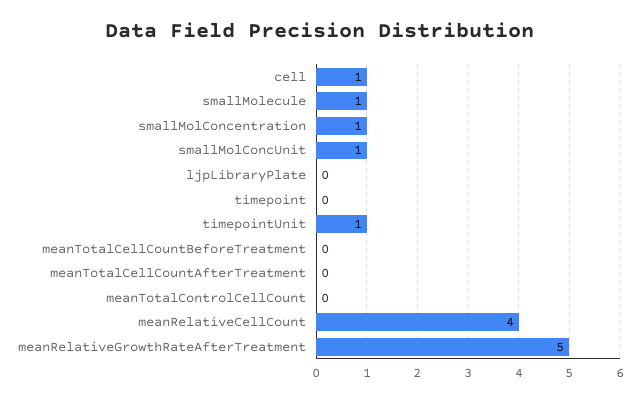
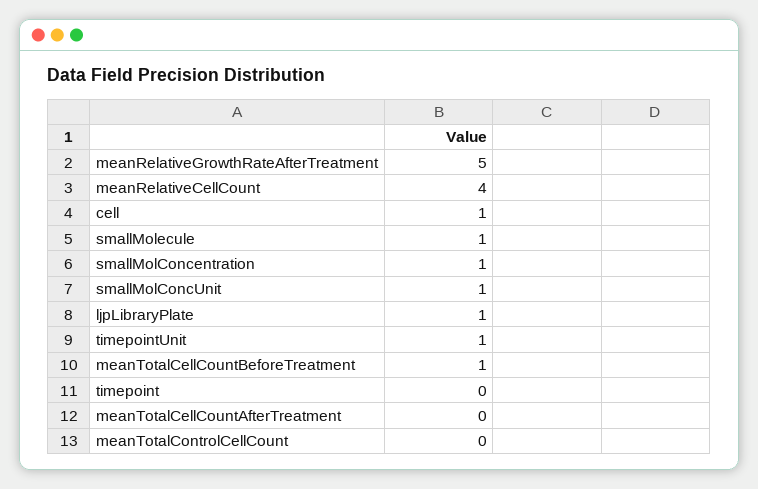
  {
    "cell": 1,
    "smallMolecule": 1,
    "smallMolConcentration": 1,
    "smallMolConcUnit": 1,
-   "ljpLibraryPlate": 0,
+   "ljpLibraryPlate": 1,
    "timepoint": 0,
    "timepointUnit": 1,
-   "meanTotalCellCountBeforeTreatment": 0,
+   "meanTotalCellCountBeforeTreatment": 1,
    "meanTotalCellCountAfterTreatment": 0,
    "meanTotalControlCellCount": 0,
    "meanRelativeCellCount": 4,
    "meanRelativeGrowthRateAfterTreatment": 5
  }

